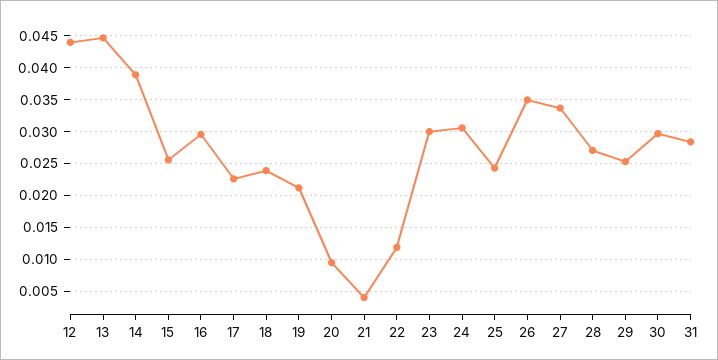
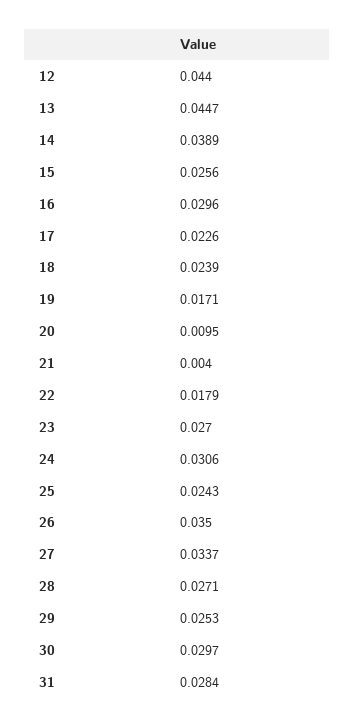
  {
    "12": 0.044,
    "13": 0.0447,
    "14": 0.0389,
    "15": 0.0256,
    "16": 0.0296,
    "17": 0.0226,
    "18": 0.0239,
-   "19": 0.021,
+   "19": 0.0171,
    "20": 0.0095,
    "21": 0.004,
-   "22": 0.012,
+   "22": 0.0179,
-   "23": 0.03,
+   "23": 0.027,
    "24": 0.0306,
    "25": 0.0243,
    "26": 0.035,
    "27": 0.0337,
    "28": 0.0271,
    "29": 0.0253,
    "30": 0.0297,
    "31": 0.0284
  }

